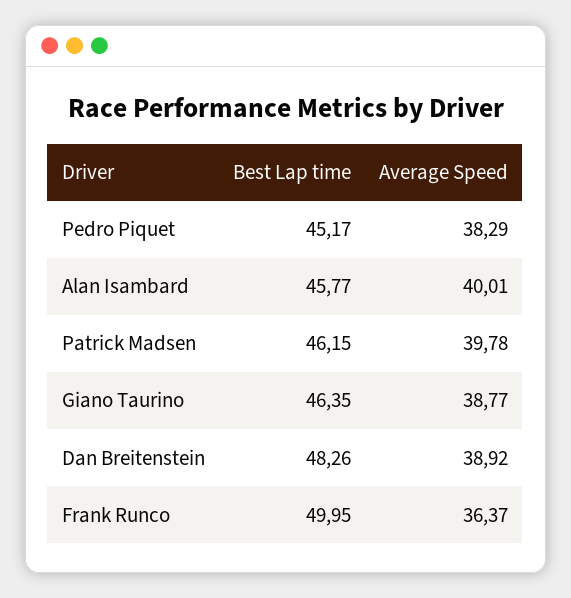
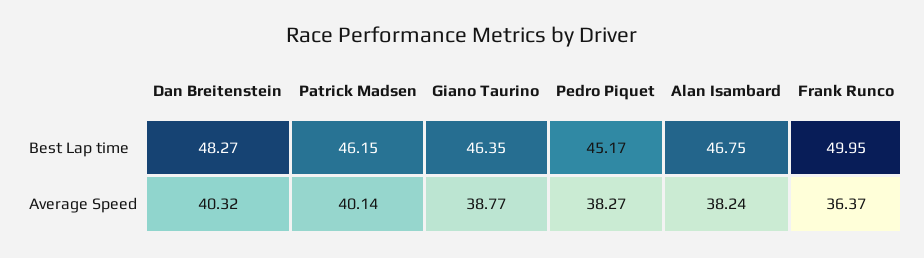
  {
    "Best Lap time": {
      "Pedro Piquet": 45.17,
-     "Alan Isambard": 45.77,
+     "Alan Isambard": 46.75,
      "Patrick Madsen": 46.15,
      "Giano Taurino": 46.35,
-     "Dan Breitenstein": 48.26,
+     "Dan Breitenstein": 48.27,
      "Frank Runco": 49.95
    },
    "Average Speed": {
-     "Pedro Piquet": 38.29,
+     "Pedro Piquet": 38.27,
-     "Alan Isambard": 40.01,
+     "Alan Isambard": 38.24,
-     "Patrick Madsen": 39.78,
+     "Patrick Madsen": 40.14,
      "Giano Taurino": 38.77,
-     "Dan Breitenstein": 38.92,
+     "Dan Breitenstein": 40.32,
      "Frank Runco": 36.37
    }
  }

